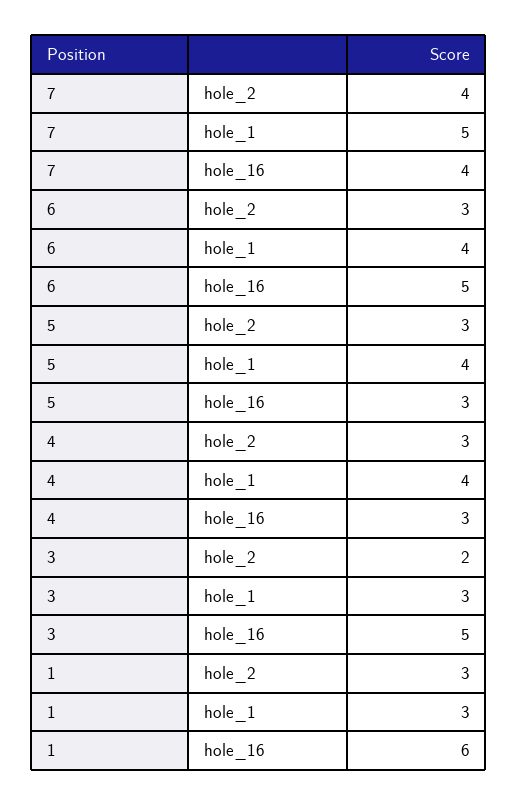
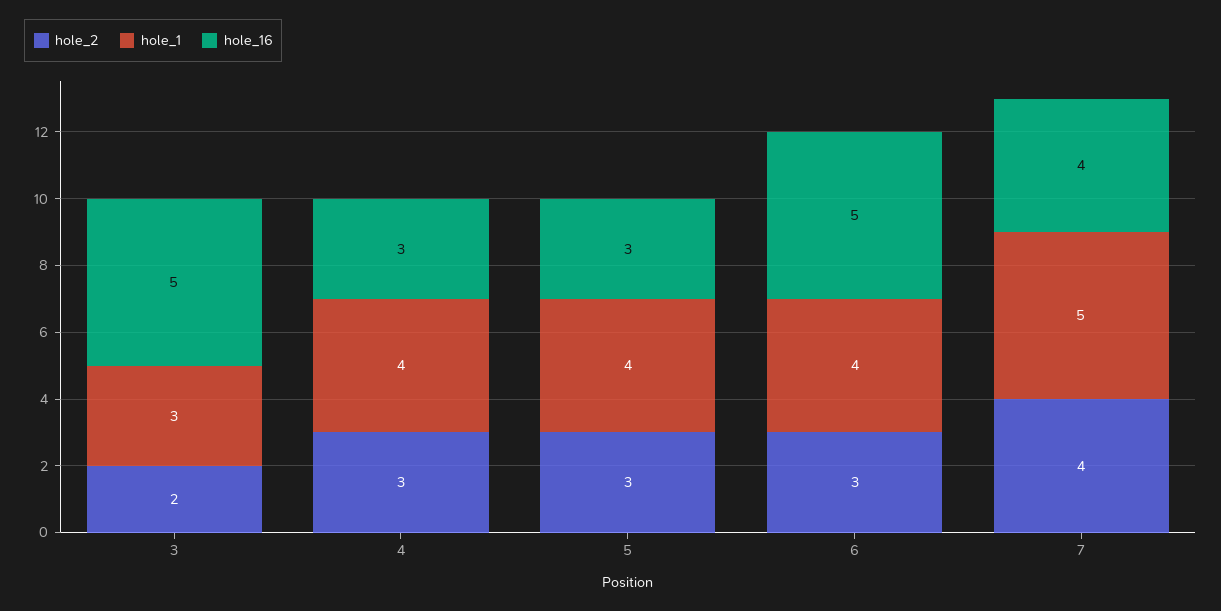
  {
    "hole_2": {
      "7": 4,
      "6": 3,
      "5": 3,
      "4": 3,
-     "3": 2,
+     "3": 2
-     "1": 3
    },
    "hole_1": {
      "7": 5,
      "6": 4,
      "5": 4,
      "4": 4,
-     "3": 3,
+     "3": 3
-     "1": 3
    },
    "hole_16": {
      "7": 4,
      "6": 5,
      "5": 3,
      "4": 3,
-     "3": 5,
+     "3": 5
-     "1": 6
    }
  }

